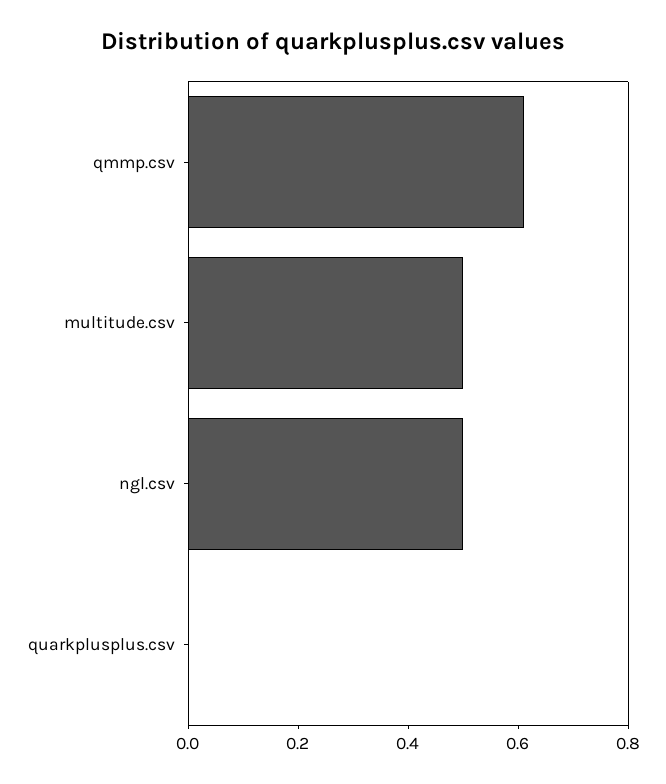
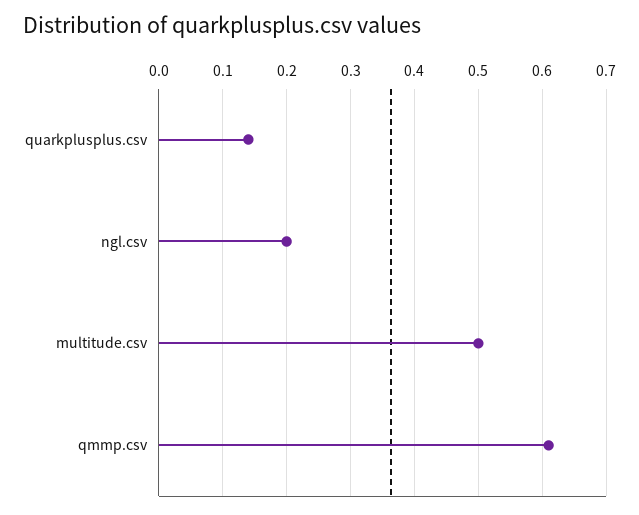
  {
    "qmmp.csv": 0.61,
    "multitude.csv": 0.5,
-   "ngl.csv": 0.5,
+   "ngl.csv": 0.2,
-   "quarkplusplus.csv": 0
+   "quarkplusplus.csv": 0.14
  }

